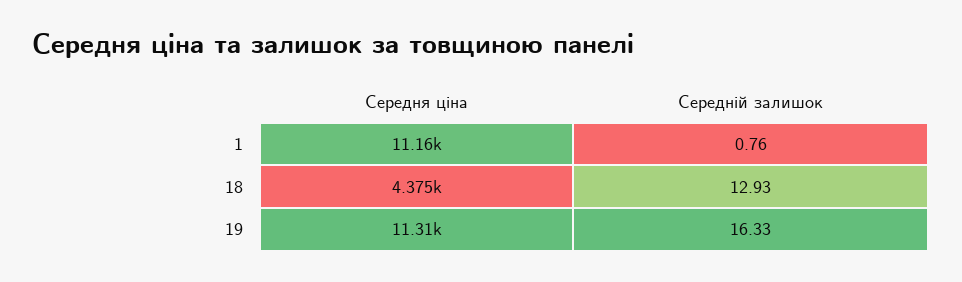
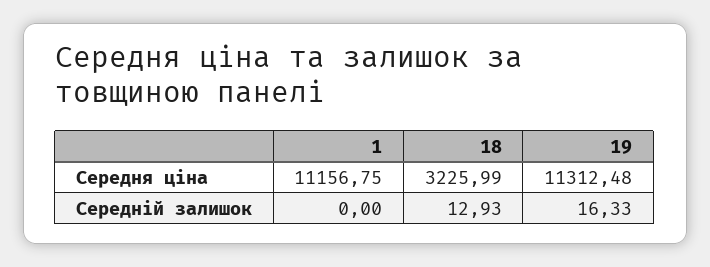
  {
    "Середня ціна": {
      "1": 11156.75,
-     "18": 4375,
+     "18": 3225.99,
      "19": 11312.48
    },
    "Середній залишок": {
-     "1": 0.76,
+     "1": 0,
      "18": 12.93,
      "19": 16.33
    }
  }

